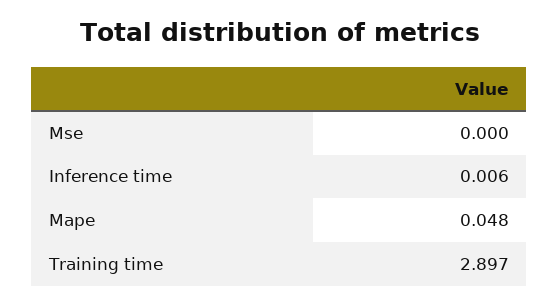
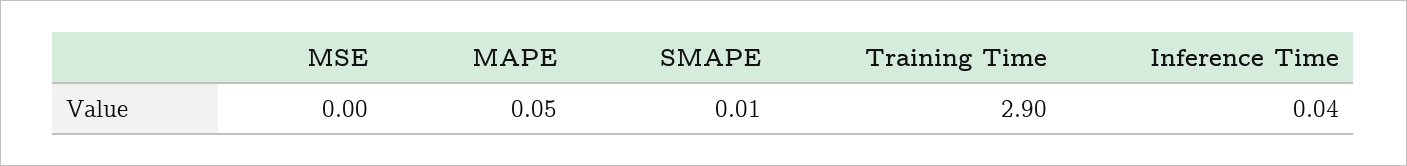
  {
    "Mse": 0,
-   "Inference time": 0.006,
+   "Inference time": 0.04,
    "Mape": 0.048,
-   "Training time": 2.897
+   "Training time": 2.897,
+   "SMAPE": 0.01
  }

